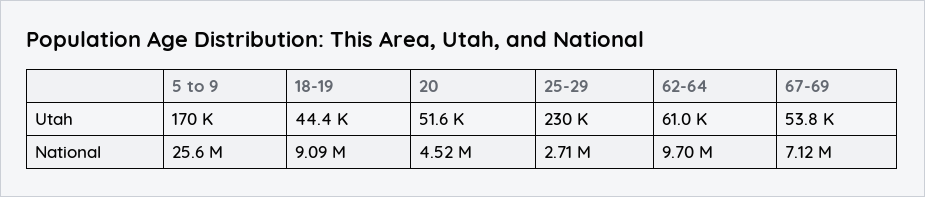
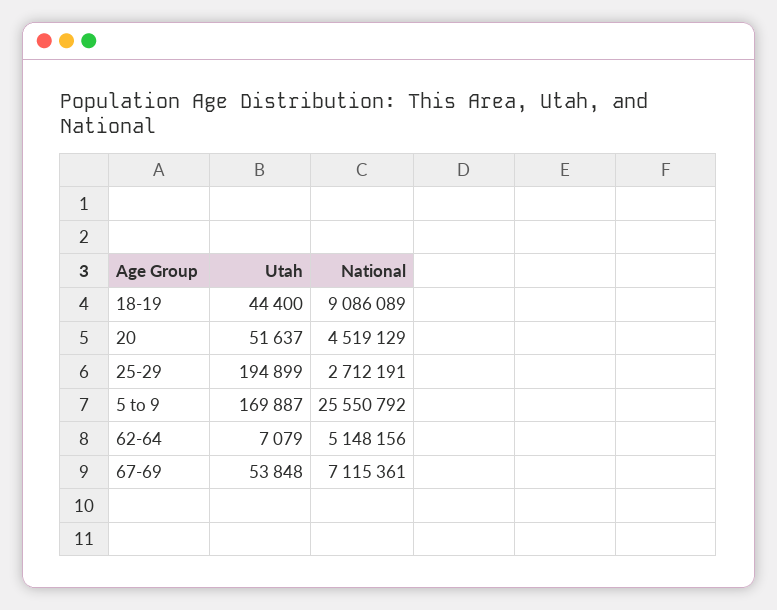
  {
    "5 to 9": {
      "Utah": 169887,
      "National": 25550792
    },
    "18-19": {
      "Utah": 44400,
      "National": 9086089
    },
    "20": {
      "Utah": 51637,
      "National": 4519129
    },
    "25-29": {
-     "Utah": 230000,
+     "Utah": 194899,
      "National": 2712191
    },
    "62-64": {
-     "Utah": 61000,
+     "Utah": 7079,
-     "National": 9700000
+     "National": 5148156
    },
    "67-69": {
      "Utah": 53848,
      "National": 7115361
    }
  }

